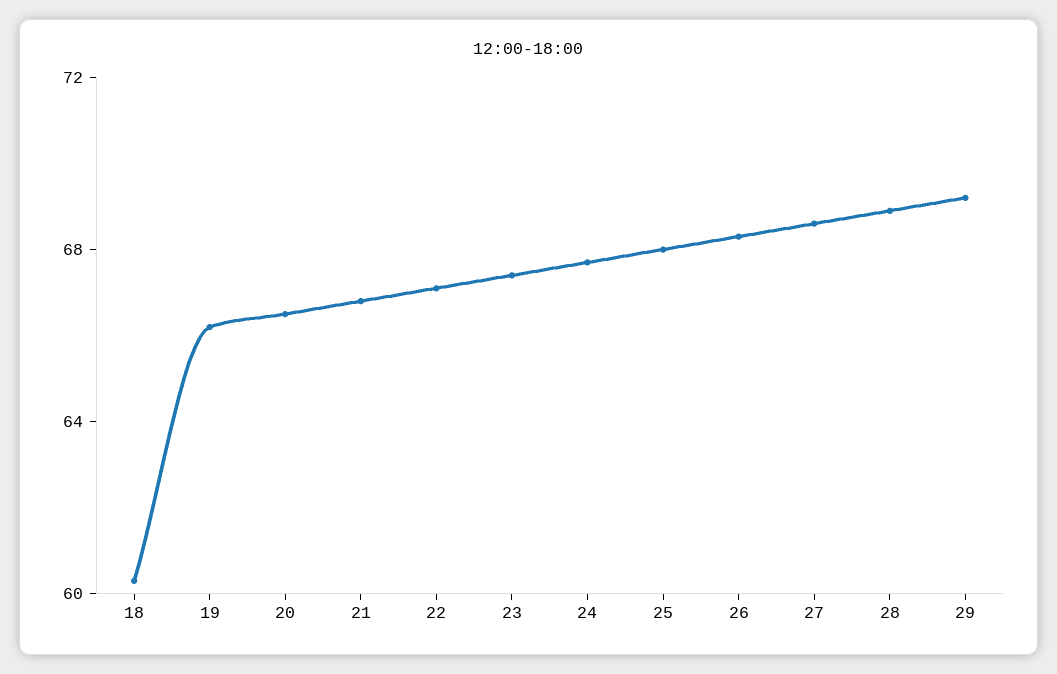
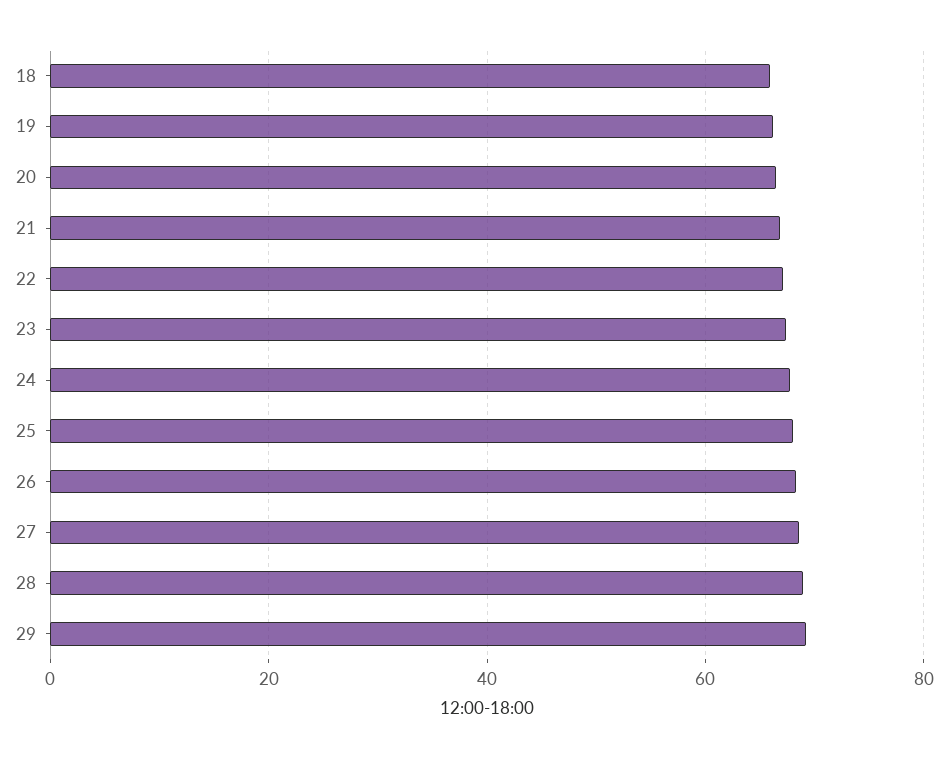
  {
-   "18": 60,
+   "18": 66,
    "19": 66,
    "20": 67,
    "21": 67,
    "22": 67,
    "23": 67,
    "24": 68,
    "25": 68,
    "26": 68,
    "27": 69,
    "28": 69,
    "29": 69
  }

